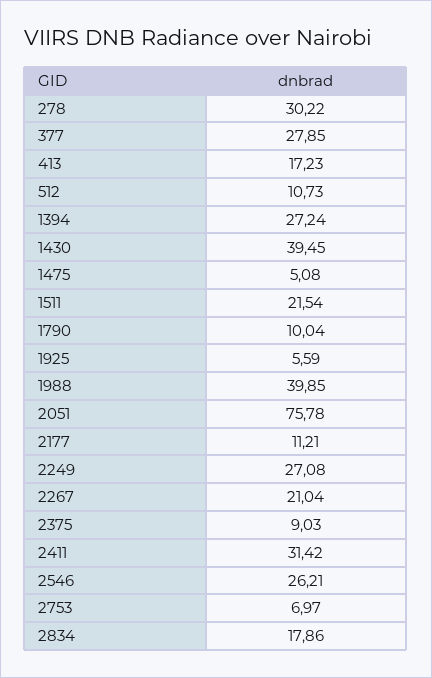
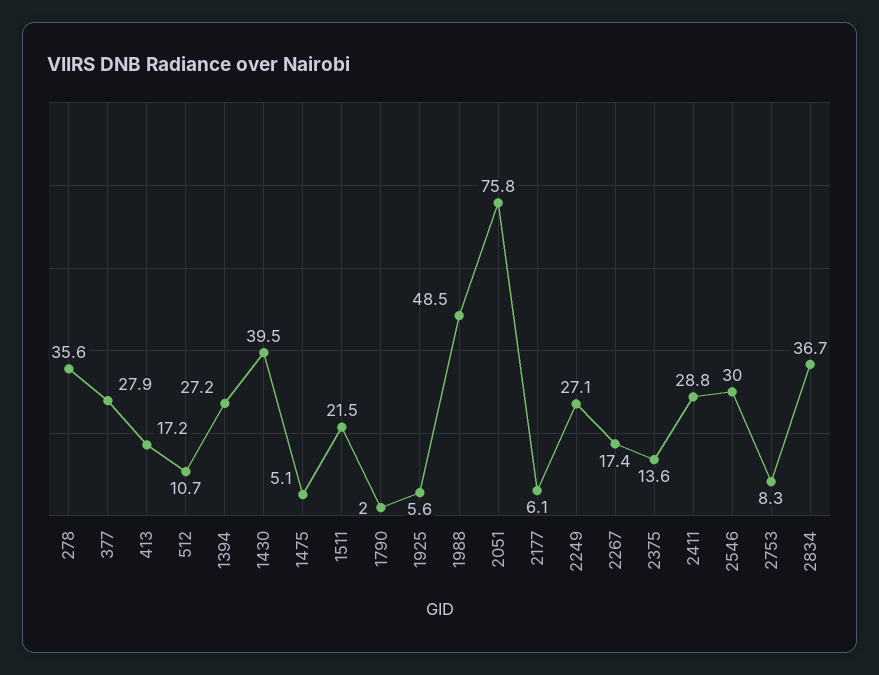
  {
-   "278": 30.22,
+   "278": 35.6,
    "377": 27.85,
    "413": 17.23,
    "512": 10.73,
    "1394": 27.24,
    "1430": 39.45,
    "1475": 5.08,
    "1511": 21.54,
-   "1790": 10.04,
+   "1790": 2,
    "1925": 5.59,
-   "1988": 39.85,
+   "1988": 48.5,
    "2051": 75.78,
-   "2177": 11.21,
+   "2177": 6.1,
    "2249": 27.08,
-   "2267": 21.04,
+   "2267": 17.4,
-   "2375": 9.03,
+   "2375": 13.6,
-   "2411": 31.42,
+   "2411": 28.8,
-   "2546": 26.21,
+   "2546": 30,
-   "2753": 6.97,
+   "2753": 8.3,
-   "2834": 17.86
+   "2834": 36.7
  }

